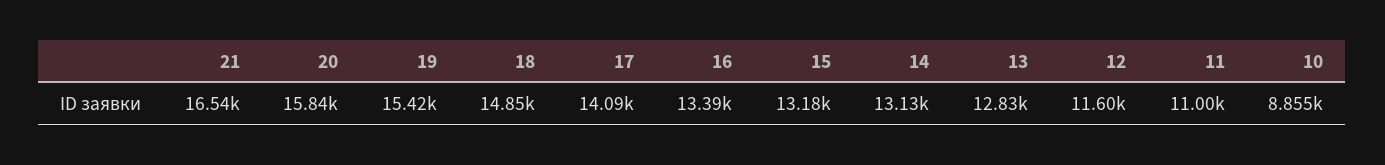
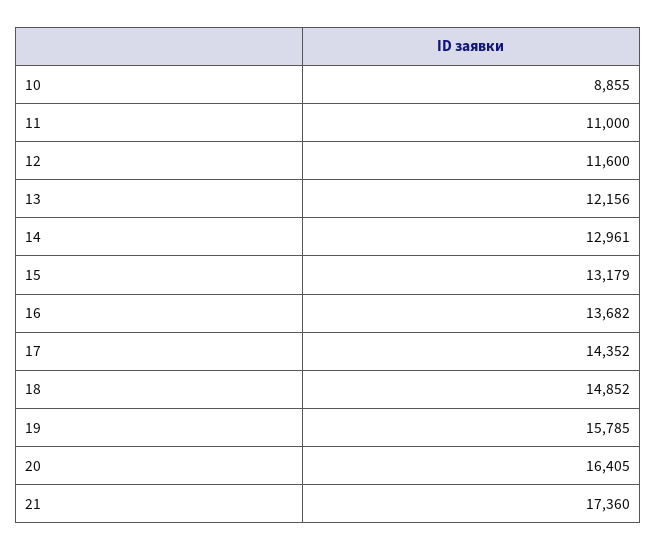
  {
-   "21": 16540,
+   "21": 17360,
-   "20": 15840,
+   "20": 16405,
-   "19": 15420,
+   "19": 15785,
    "18": 14852,
-   "17": 14090,
+   "17": 14352,
-   "16": 13390,
+   "16": 13682,
    "15": 13179,
-   "14": 13130,
+   "14": 12961,
-   "13": 12830,
+   "13": 12156,
    "12": 11600,
    "11": 11000,
    "10": 8855
  }

